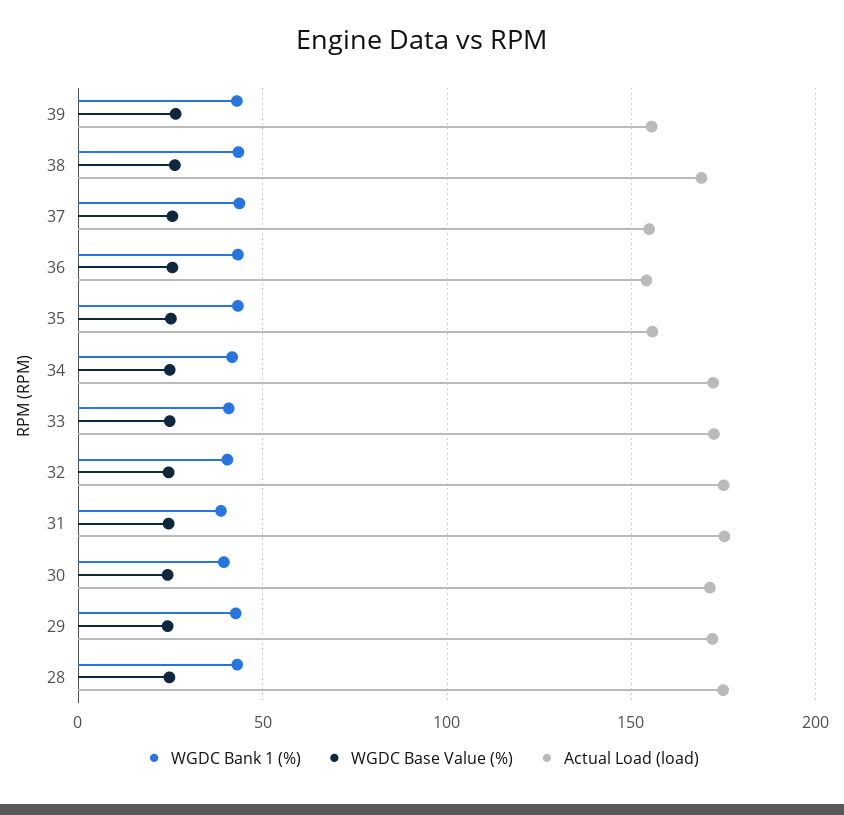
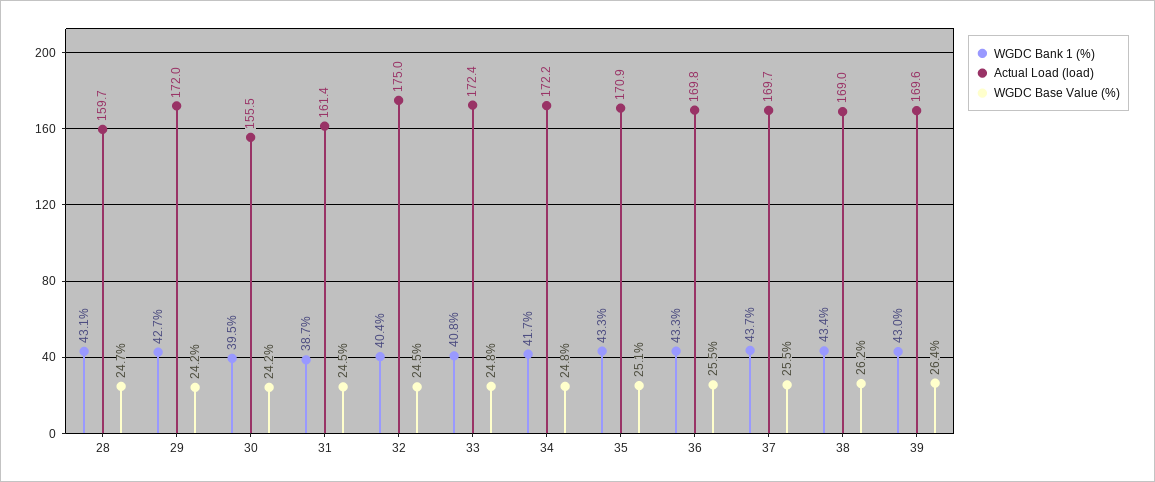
  {
    "WGDC Bank 1 (%)": {
      "39": 43,
      "38": 43.4,
      "37": 43.7,
      "36": 43.3,
      "35": 43.3,
      "34": 41.7,
      "33": 40.8,
      "32": 40.4,
      "31": 38.7,
      "30": 39.5,
      "29": 42.7,
      "28": 43.1
    },
    "WGDC Base Value (%)": {
      "39": 26.4,
      "38": 26.2,
      "37": 25.5,
      "36": 25.5,
      "35": 25.1,
      "34": 24.8,
      "33": 24.8,
      "32": 24.5,
      "31": 24.5,
      "30": 24.2,
      "29": 24.2,
      "28": 24.7
    },
    "Actual Load (load)": {
-     "39": 155,
+     "39": 169.6,
      "38": 169,
-     "37": 155,
+     "37": 169.7,
-     "36": 155,
+     "36": 169.8,
-     "35": 155,
+     "35": 170.9,
      "34": 172.2,
      "33": 172.4,
      "32": 175,
-     "31": 175,
+     "31": 161.4,
-     "30": 170,
+     "30": 155.5,
      "29": 172,
-     "28": 175
+     "28": 159.7
    }
  }

